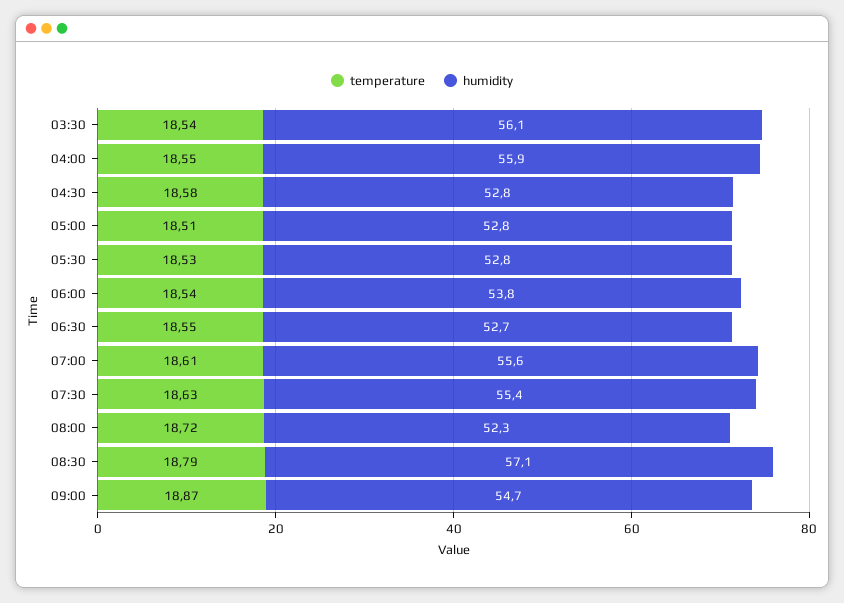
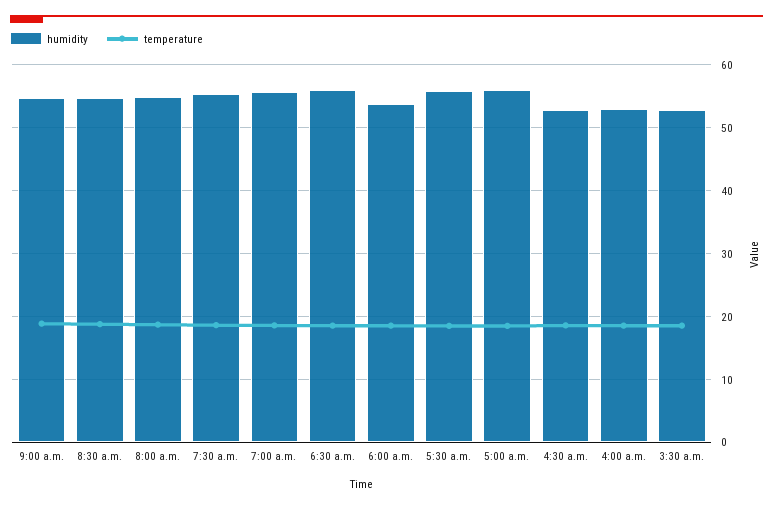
  {
    "temperature": {
      "03:30": 18.54,
      "04:00": 18.55,
      "04:30": 18.58,
      "05:00": 18.51,
      "05:30": 18.53,
      "06:00": 18.54,
      "06:30": 18.55,
      "07:00": 18.61,
      "07:30": 18.63,
      "08:00": 18.72,
      "08:30": 18.79,
      "09:00": 18.87
    },
    "humidity": {
-     "03:30": 56.1,
+     "03:30": 53,
-     "04:00": 55.9,
+     "04:00": 53,
      "04:30": 52.8,
-     "05:00": 52.8,
+     "05:00": 56,
-     "05:30": 52.8,
+     "05:30": 56,
      "06:00": 53.8,
-     "06:30": 52.7,
+     "06:30": 56,
      "07:00": 55.6,
      "07:30": 55.4,
-     "08:00": 52.3,
+     "08:00": 55,
-     "08:30": 57.1,
+     "08:30": 55,
      "09:00": 54.7
    }
  }

